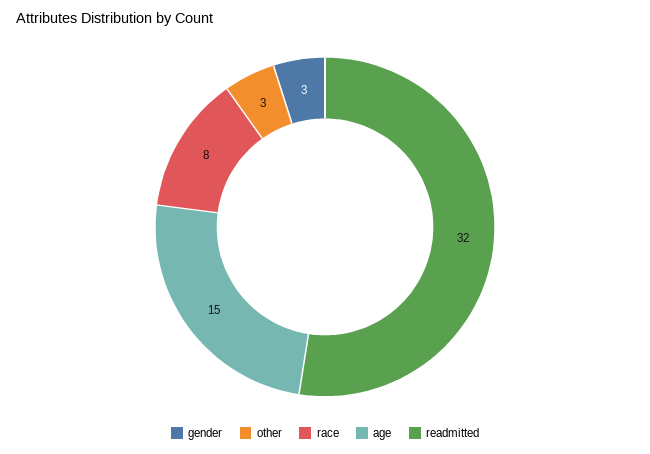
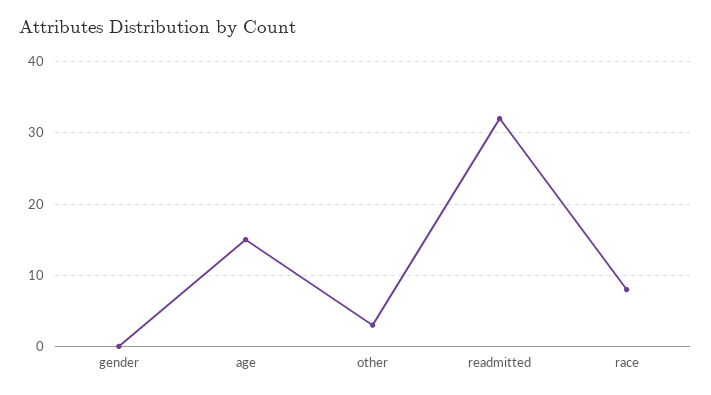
  {
-   "gender": 3,
+   "gender": 0,
    "other": 3,
    "race": 8,
    "age": 15,
    "readmitted": 32
  }

